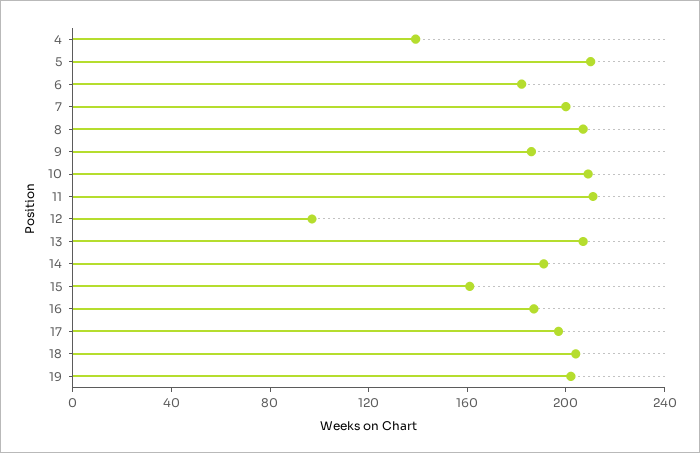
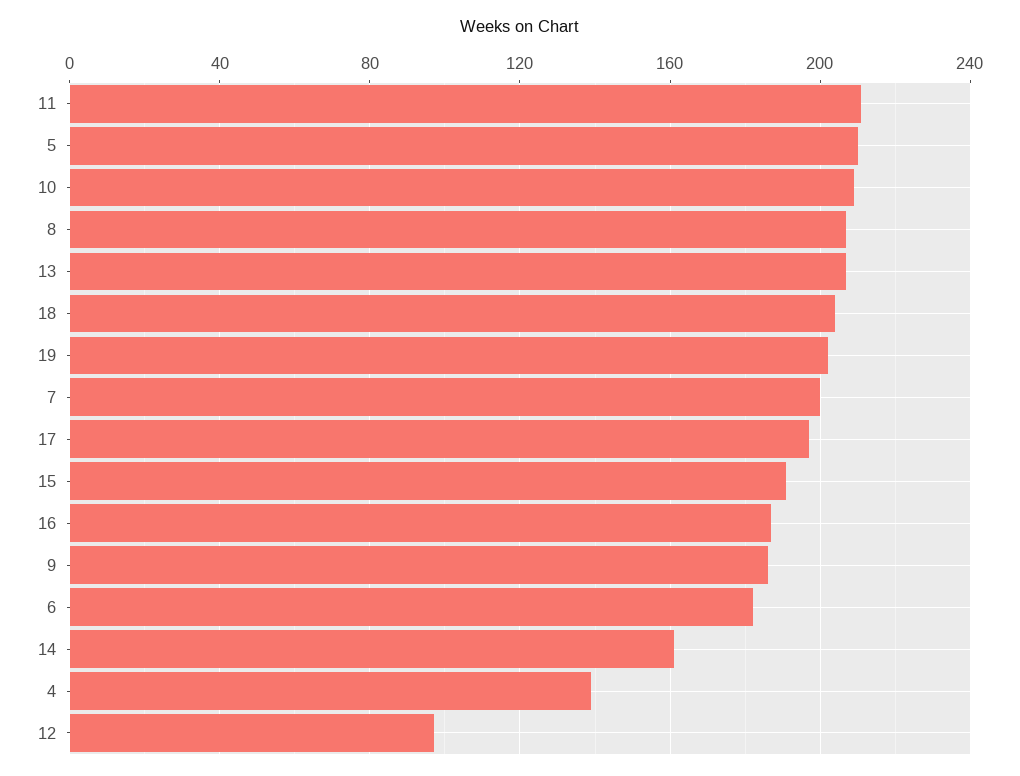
  {
    "4": 140,
    "5": 210,
    "6": 180,
    "7": 200,
    "8": 205,
    "9": 185,
    "10": 210,
    "11": 210,
    "12": 95,
    "13": 205,
-   "14": 190,
+   "14": 160,
-   "15": 160,
+   "15": 190,
    "16": 185,
    "17": 195,
    "18": 205,
    "19": 200
  }

